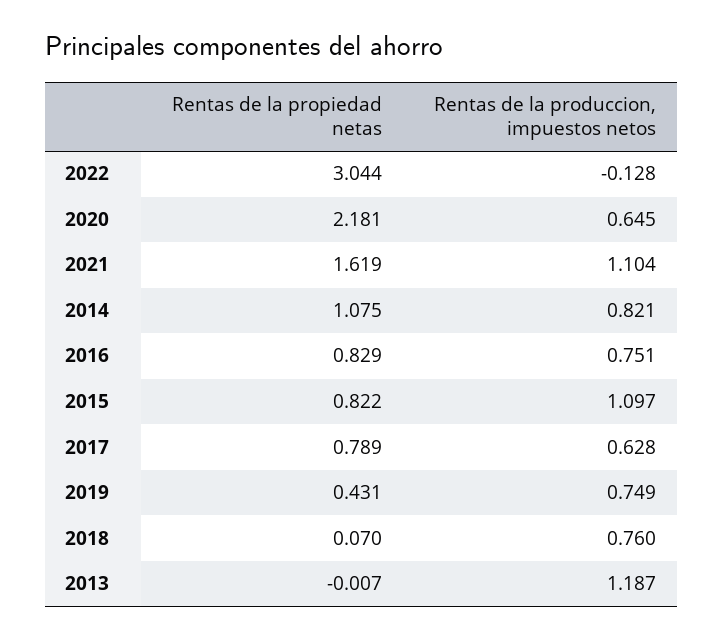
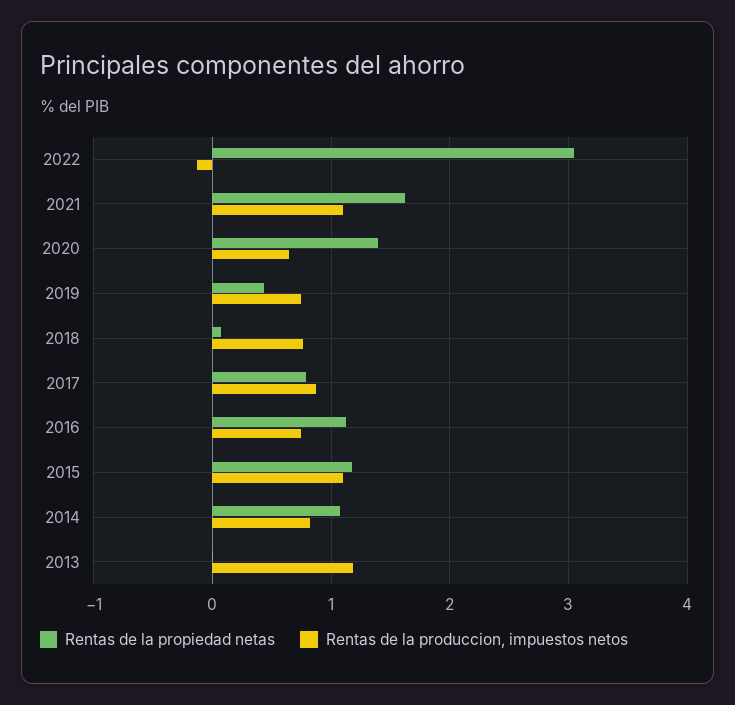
  {
    "Rentas de la propiedad netas": {
      "2022": 3.044,
-     "2020": 2.181,
+     "2020": 1.4,
      "2021": 1.619,
      "2014": 1.075,
-     "2016": 0.829,
+     "2016": 1.1,
-     "2015": 0.822,
+     "2015": 1.2,
      "2017": 0.789,
      "2019": 0.431,
      "2018": 0.07,
      "2013": -0.007
    },
    "Rentas de la produccion, impuestos netos": {
      "2022": -0.128,
      "2020": 0.645,
      "2021": 1.104,
      "2014": 0.821,
      "2016": 0.751,
      "2015": 1.097,
-     "2017": 0.628,
+     "2017": 0.9,
      "2019": 0.749,
      "2018": 0.76,
      "2013": 1.187
    }
  }

